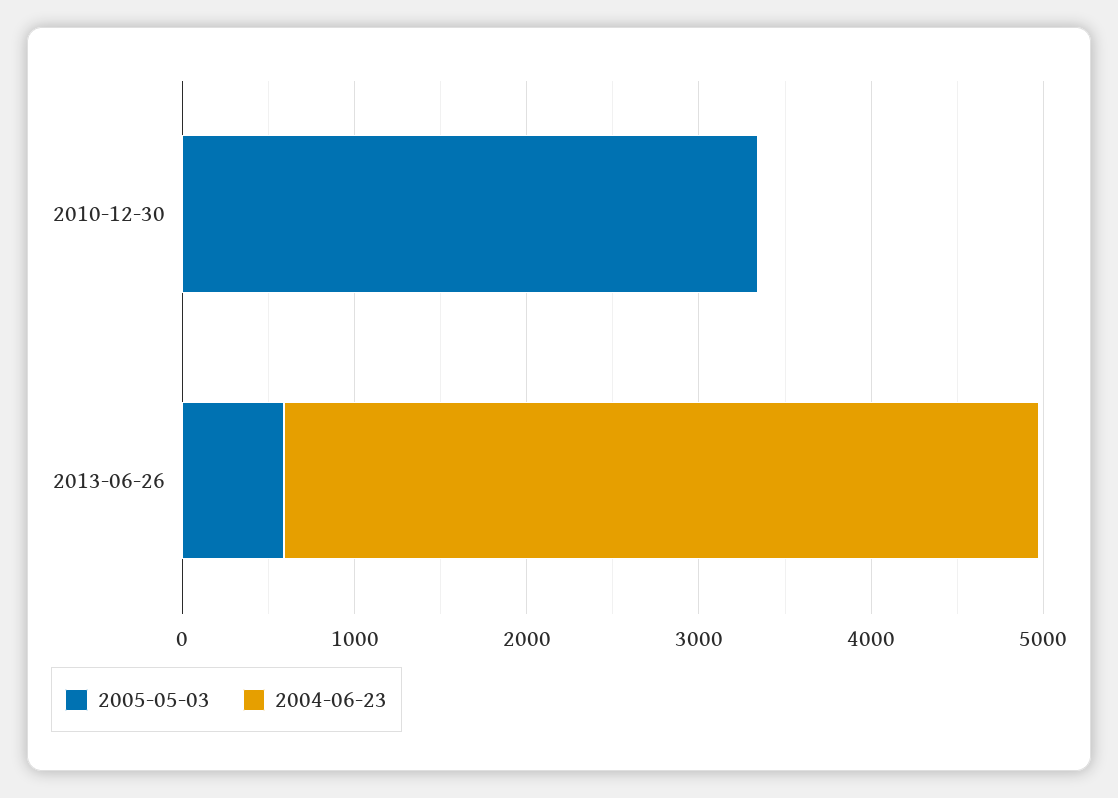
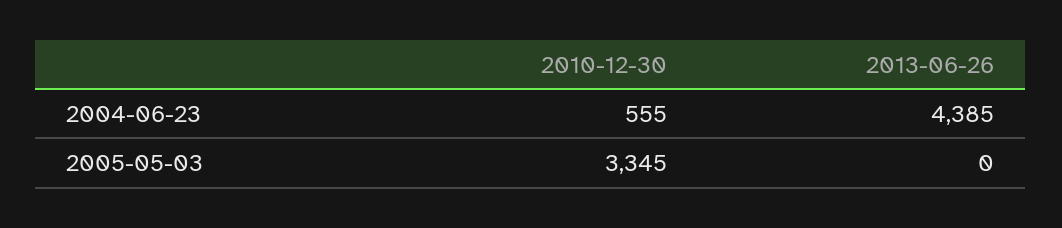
  {
    "2005-05-03": {
      "2010-12-30": 3345,
-     "2013-06-26": 600
+     "2013-06-26": 0
    },
    "2004-06-23": {
-     "2010-12-30": 0,
+     "2010-12-30": 555,
      "2013-06-26": 4385
    }
  }

